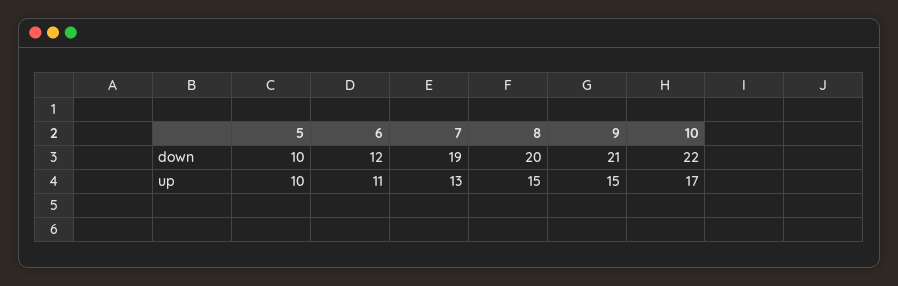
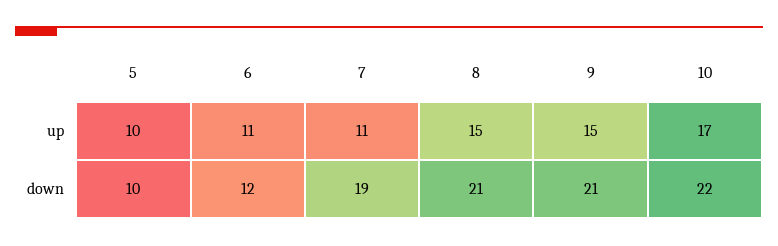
  {
    "5": {
      "down": 10,
      "up": 10
    },
    "6": {
      "down": 12,
      "up": 11
    },
    "7": {
      "down": 19,
-     "up": 13
+     "up": 11
    },
    "8": {
-     "down": 20,
+     "down": 21,
      "up": 15
    },
    "9": {
      "down": 21,
      "up": 15
    },
    "10": {
      "down": 22,
      "up": 17
    }
  }

